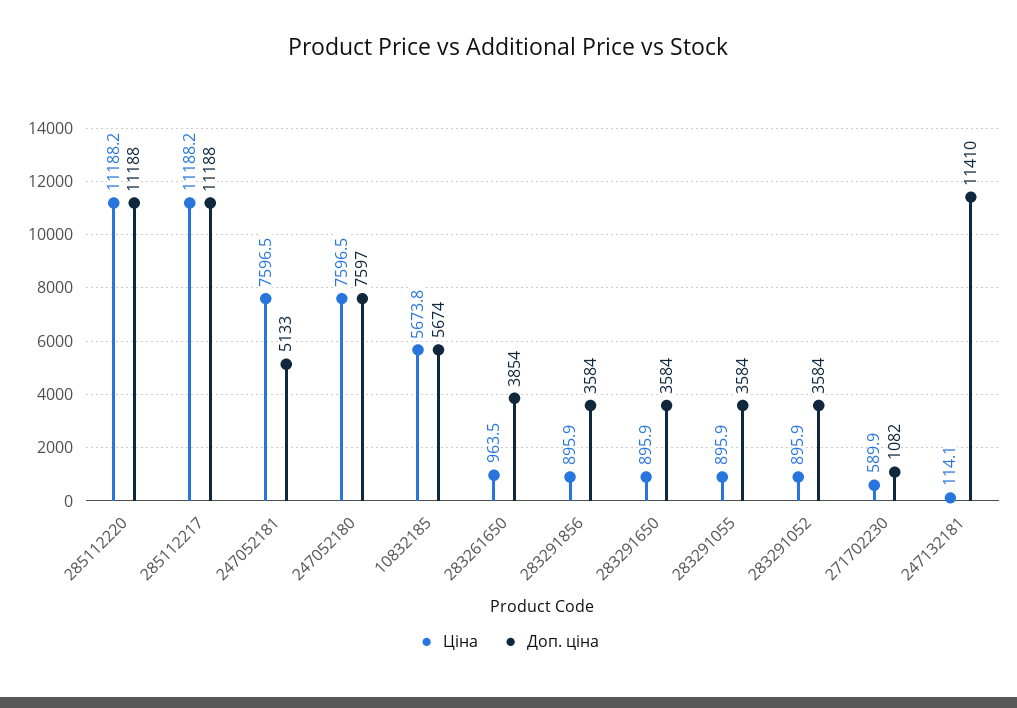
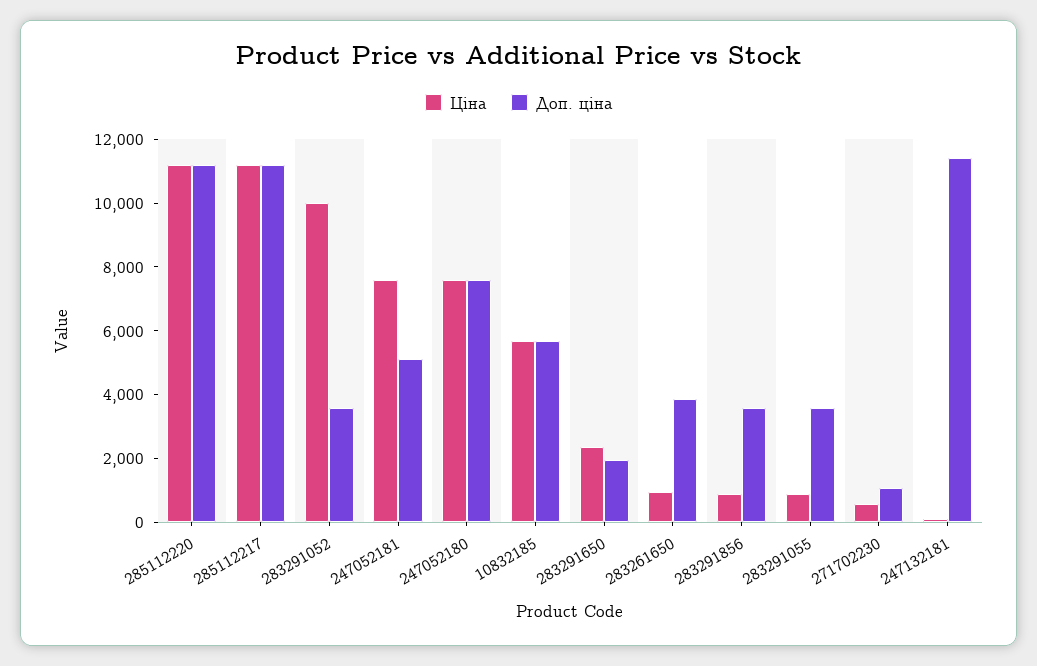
  {
    "Ціна": {
      "285112220": 11188.2,
      "285112217": 11188.2,
      "247052181": 7596.5,
      "247052180": 7596.5,
      "10832185": 5673.8,
      "283261650": 963.5,
      "283291856": 895.9,
-     "283291650": 895.9,
+     "283291650": 2500,
      "283291055": 895.9,
-     "283291052": 895.9,
+     "283291052": 10000,
      "271702230": 589.9,
      "247132181": 114.1
    },
    "Доп. ціна": {
      "285112220": 11188,
      "285112217": 11188,
      "247052181": 5133,
      "247052180": 7597,
      "10832185": 5674,
      "283261650": 3854,
      "283291856": 3584,
-     "283291650": 3584,
+     "283291650": 2000,
      "283291055": 3584,
      "283291052": 3584,
      "271702230": 1082,
      "247132181": 11410
    }
  }

